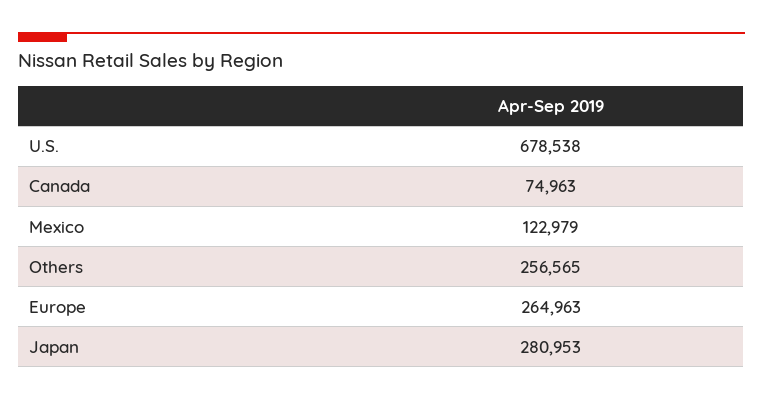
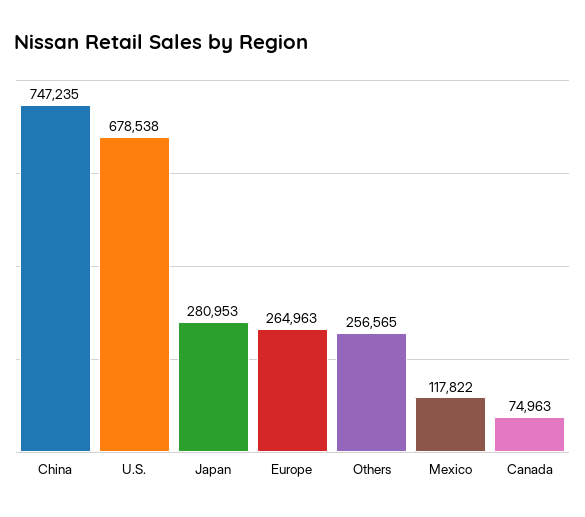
  {
    "U.S.": 678538,
    "Canada": 74963,
-   "Mexico": 122979,
+   "Mexico": 117822,
    "Others": 256565,
    "Europe": 264963,
-   "Japan": 280953
+   "Japan": 280953,
+   "China": 747235
  }

